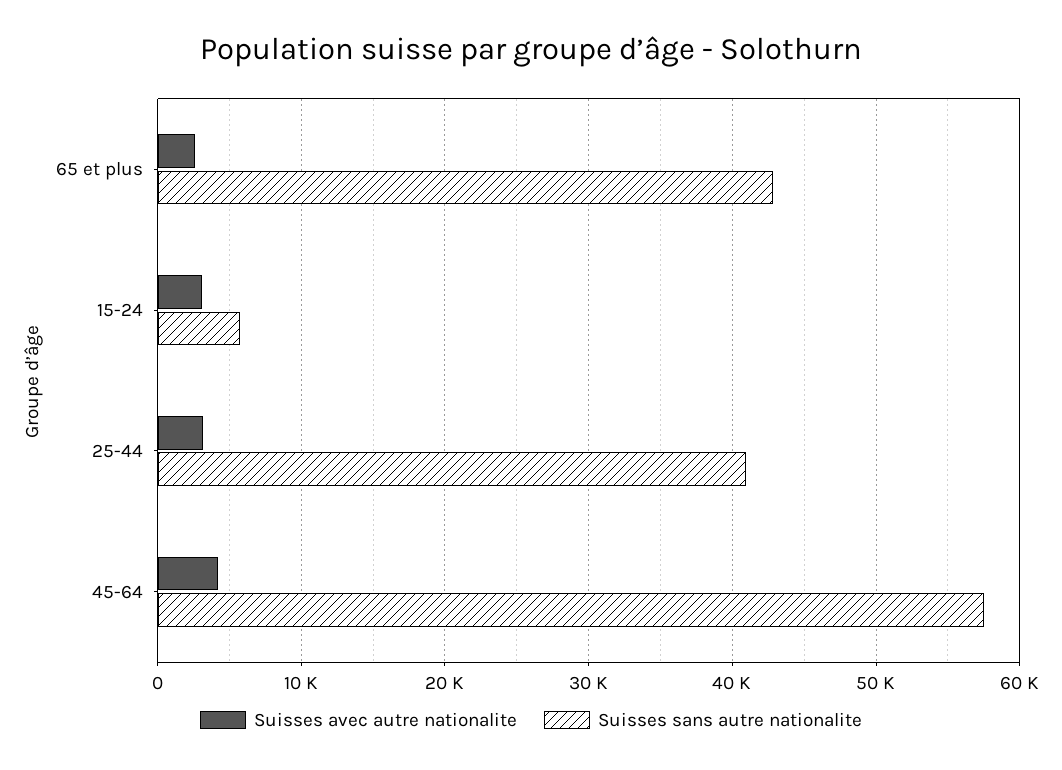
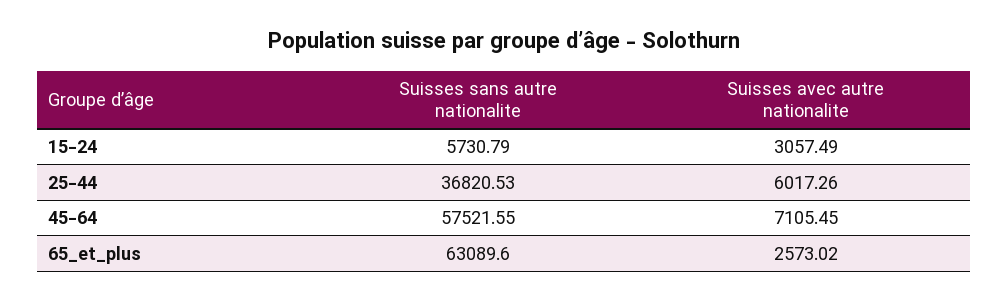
  {
    "Suisses avec autre nationalite": {
      "65 et plus": 2573.02,
      "15-24": 3057.49,
-     "25-44": 3000,
+     "25-44": 6017.26,
-     "45-64": 4000
+     "45-64": 7105.45
    },
    "Suisses sans autre nationalite": {
-     "65 et plus": 43000,
+     "65 et plus": 63089.6,
      "15-24": 5730.79,
-     "25-44": 41000,
+     "25-44": 36820.53,
      "45-64": 57521.55
    }
  }

